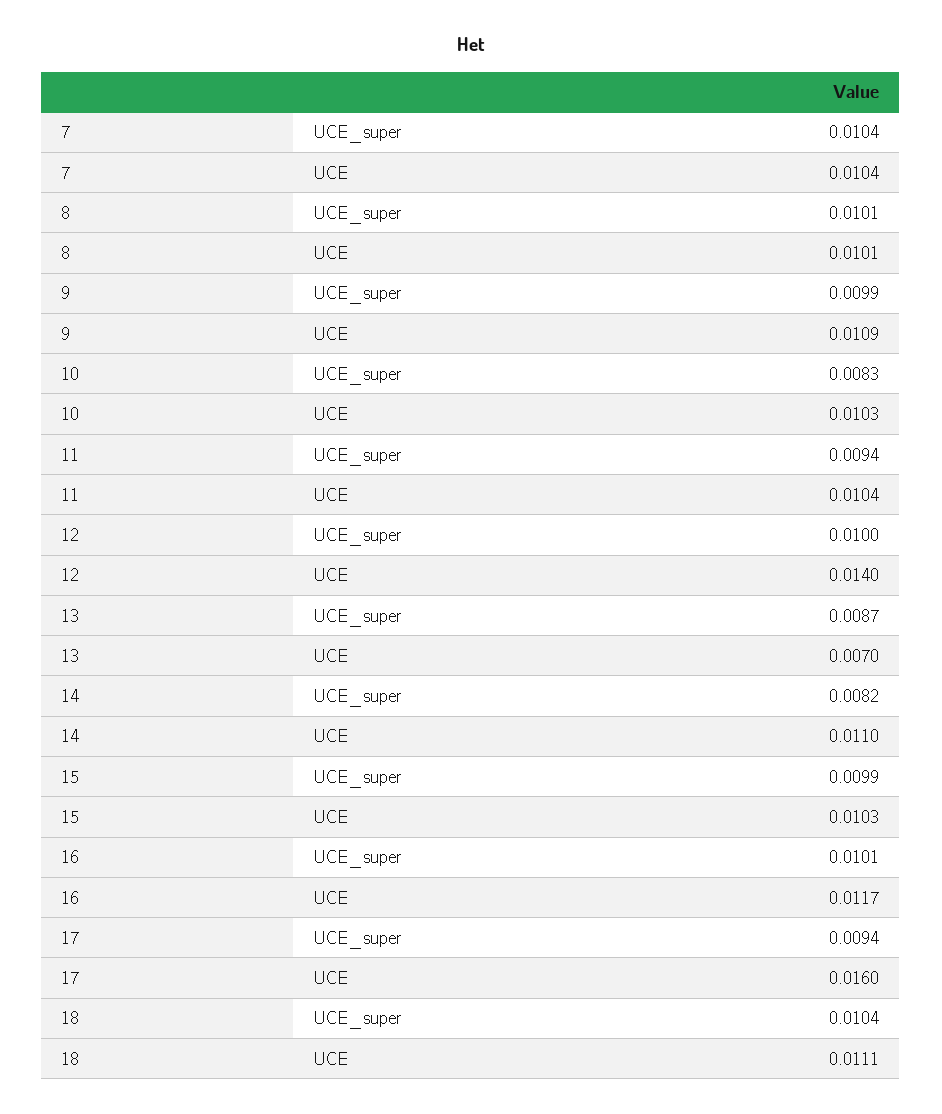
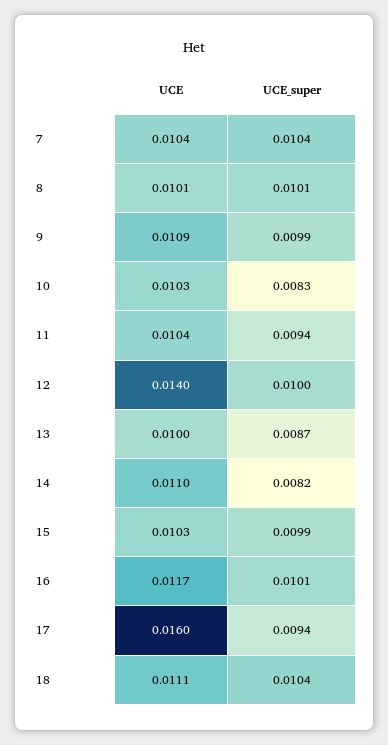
  {
    "7": {
      "UCE_super": 0.0104,
      "UCE": 0.0104
    },
    "8": {
      "UCE_super": 0.0101,
      "UCE": 0.0101
    },
    "9": {
      "UCE_super": 0.0099,
      "UCE": 0.0109
    },
    "10": {
      "UCE_super": 0.0083,
      "UCE": 0.0103
    },
    "11": {
      "UCE_super": 0.0094,
      "UCE": 0.0104
    },
    "12": {
      "UCE_super": 0.01,
      "UCE": 0.014
    },
    "13": {
      "UCE_super": 0.0087,
-     "UCE": 0.007
+     "UCE": 0.01
    },
    "14": {
      "UCE_super": 0.0082,
      "UCE": 0.011
    },
    "15": {
      "UCE_super": 0.0099,
      "UCE": 0.0103
    },
    "16": {
      "UCE_super": 0.0101,
      "UCE": 0.0117
    },
    "17": {
      "UCE_super": 0.0094,
      "UCE": 0.016
    },
    "18": {
      "UCE_super": 0.0104,
      "UCE": 0.0111
    }
  }

